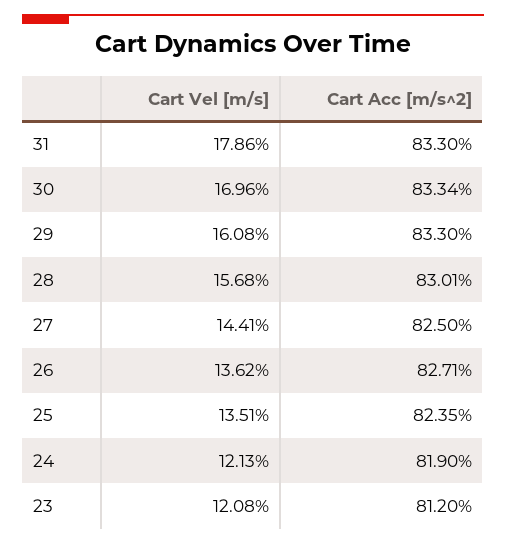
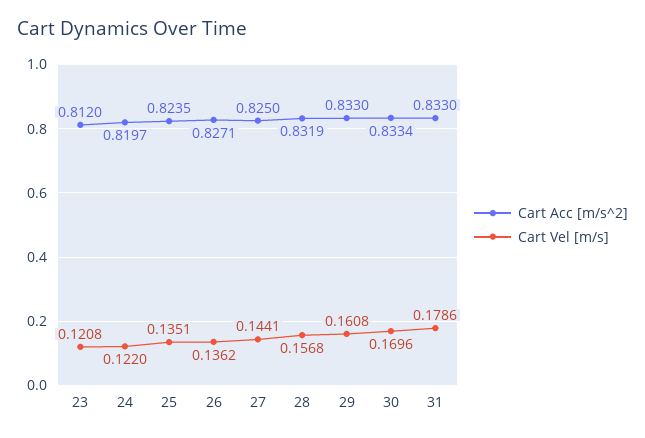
  {
    "Cart Vel [m/s]": {
      "31": 0.1786,
      "30": 0.1696,
      "29": 0.1608,
      "28": 0.1568,
      "27": 0.1441,
      "26": 0.1362,
      "25": 0.1351,
-     "24": 0.1213,
+     "24": 0.122,
      "23": 0.1208
    },
    "Cart Acc [m/s^2]": {
      "31": 0.833,
      "30": 0.8334,
      "29": 0.833,
-     "28": 0.8301,
+     "28": 0.8319,
      "27": 0.825,
      "26": 0.8271,
      "25": 0.8235,
-     "24": 0.819,
+     "24": 0.8197,
      "23": 0.812
    }
  }

